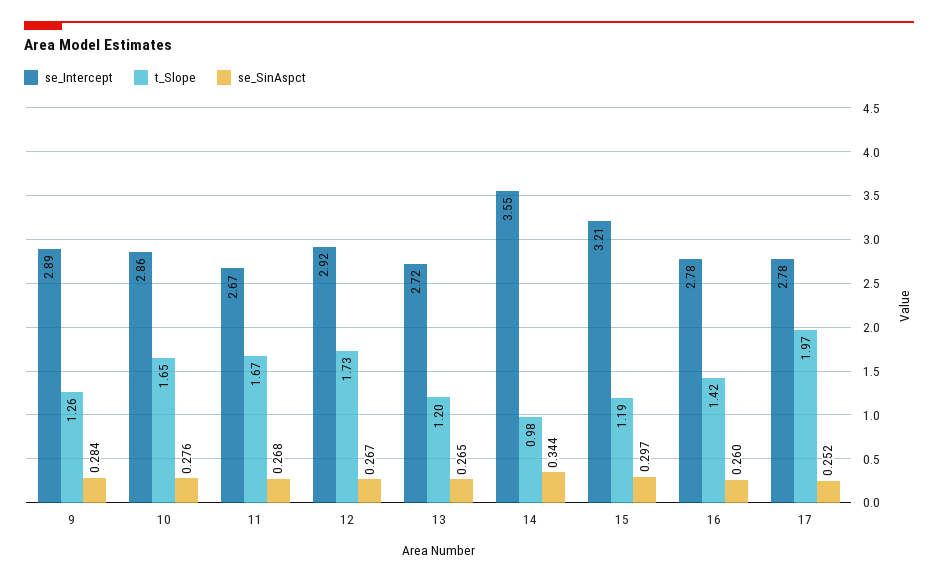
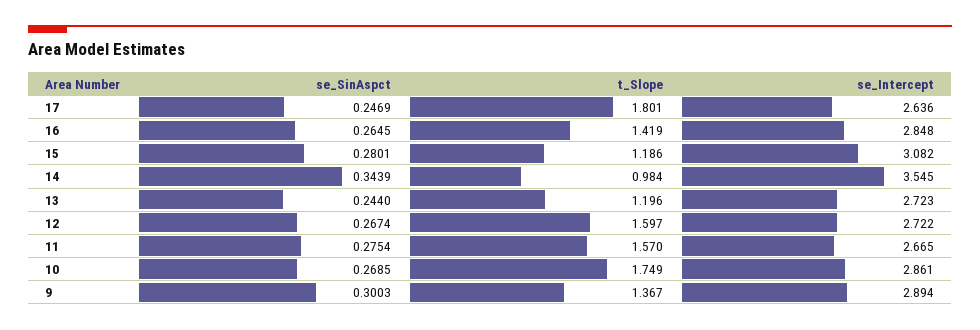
  {
    "se_Intercept": {
      "9": 2.894,
      "10": 2.861,
      "11": 2.665,
-     "12": 2.92,
+     "12": 2.722,
      "13": 2.723,
      "14": 3.545,
-     "15": 3.21,
+     "15": 3.082,
-     "16": 2.78,
+     "16": 2.848,
-     "17": 2.78
+     "17": 2.636
    },
    "t_Slope": {
-     "9": 1.26,
+     "9": 1.367,
-     "10": 1.65,
+     "10": 1.749,
-     "11": 1.67,
+     "11": 1.57,
-     "12": 1.73,
+     "12": 1.597,
      "13": 1.196,
      "14": 0.984,
      "15": 1.186,
      "16": 1.419,
-     "17": 1.97
+     "17": 1.801
    },
    "se_SinAspct": {
-     "9": 0.284,
+     "9": 0.3003,
-     "10": 0.276,
+     "10": 0.2685,
-     "11": 0.268,
+     "11": 0.2754,
      "12": 0.2674,
-     "13": 0.265,
+     "13": 0.244,
      "14": 0.3439,
-     "15": 0.297,
+     "15": 0.2801,
-     "16": 0.26,
+     "16": 0.2645,
-     "17": 0.252
+     "17": 0.2469
    }
  }

